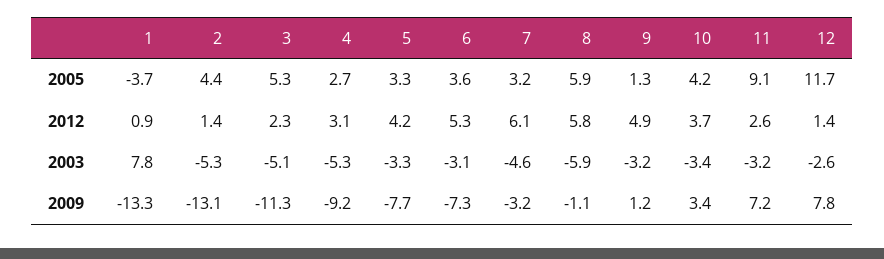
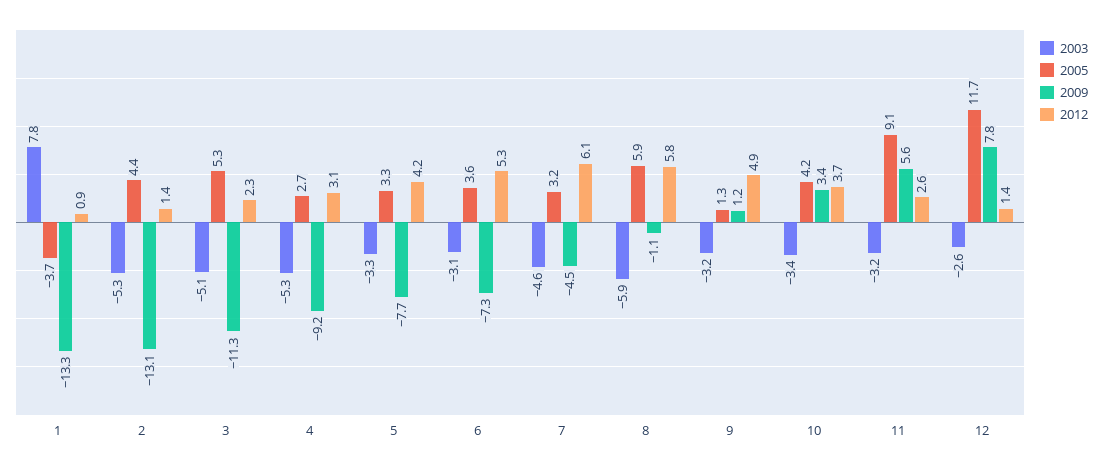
  {
    "2005": {
      "1": -3.7,
      "2": 4.4,
      "3": 5.3,
      "4": 2.7,
      "5": 3.3,
      "6": 3.6,
      "7": 3.2,
      "8": 5.9,
      "9": 1.3,
      "10": 4.2,
      "11": 9.1,
      "12": 11.7
    },
    "2012": {
      "1": 0.9,
      "2": 1.4,
      "3": 2.3,
      "4": 3.1,
      "5": 4.2,
      "6": 5.3,
      "7": 6.1,
      "8": 5.8,
      "9": 4.9,
      "10": 3.7,
      "11": 2.6,
      "12": 1.4
    },
    "2003": {
      "1": 7.8,
      "2": -5.3,
      "3": -5.1,
      "4": -5.3,
      "5": -3.3,
      "6": -3.1,
      "7": -4.6,
      "8": -5.9,
      "9": -3.2,
      "10": -3.4,
      "11": -3.2,
      "12": -2.6
    },
    "2009": {
      "1": -13.3,
      "2": -13.1,
      "3": -11.3,
      "4": -9.2,
      "5": -7.7,
      "6": -7.3,
-     "7": -3.2,
+     "7": -4.5,
      "8": -1.1,
      "9": 1.2,
      "10": 3.4,
-     "11": 7.2,
+     "11": 5.6,
      "12": 7.8
    }
  }

